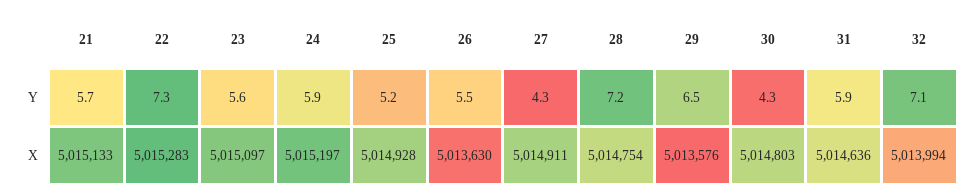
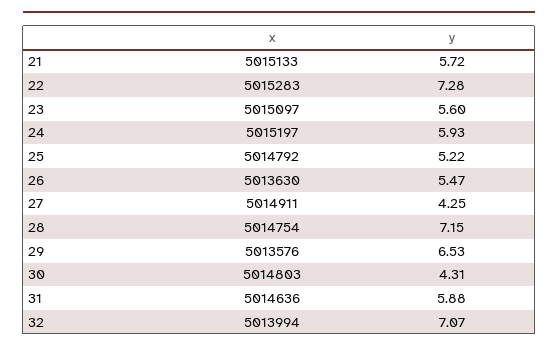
  {
    "21": {
      "Y": 5.72,
      "X": 5015133
    },
    "22": {
      "Y": 7.28,
      "X": 5015283
    },
    "23": {
      "Y": 5.6,
      "X": 5015097
    },
    "24": {
      "Y": 5.93,
      "X": 5015197
    },
    "25": {
      "Y": 5.22,
-     "X": 5014928
+     "X": 5014792
    },
    "26": {
      "Y": 5.47,
      "X": 5013630
    },
    "27": {
      "Y": 4.25,
      "X": 5014911
    },
    "28": {
      "Y": 7.15,
      "X": 5014754
    },
    "29": {
      "Y": 6.53,
      "X": 5013576
    },
    "30": {
      "Y": 4.31,
      "X": 5014803
    },
    "31": {
      "Y": 5.88,
      "X": 5014636
    },
    "32": {
      "Y": 7.07,
      "X": 5013994
    }
  }

